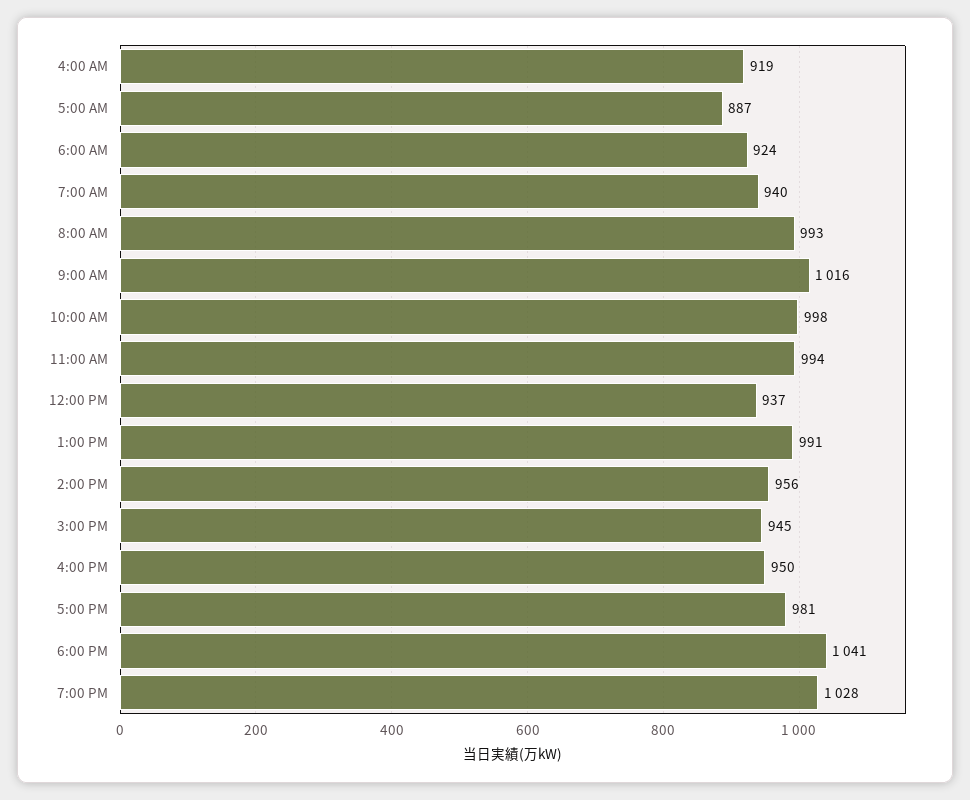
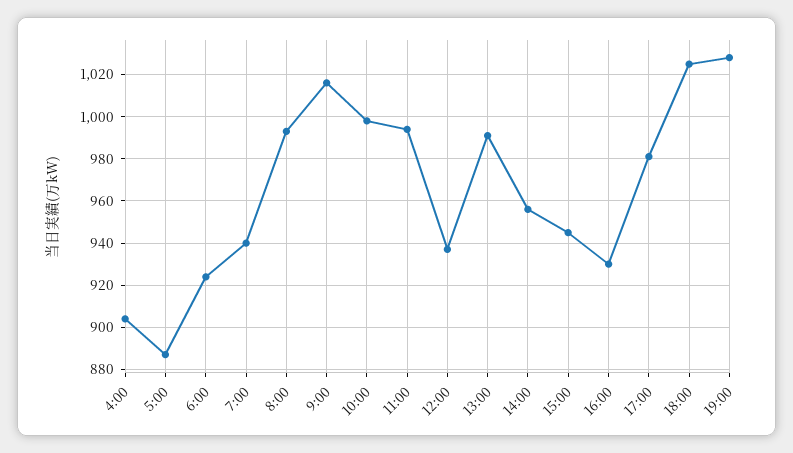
  {
-   "4:00 AM": 919,
+   "4:00 AM": 905,
    "5:00 AM": 887,
    "6:00 AM": 924,
    "7:00 AM": 940,
    "8:00 AM": 993,
    "9:00 AM": 1016,
    "10:00 AM": 998,
    "11:00 AM": 994,
    "12:00 PM": 937,
    "1:00 PM": 991,
    "2:00 PM": 956,
    "3:00 PM": 945,
-   "4:00 PM": 950,
+   "4:00 PM": 930,
    "5:00 PM": 981,
-   "6:00 PM": 1041,
+   "6:00 PM": 1025,
    "7:00 PM": 1028
  }

